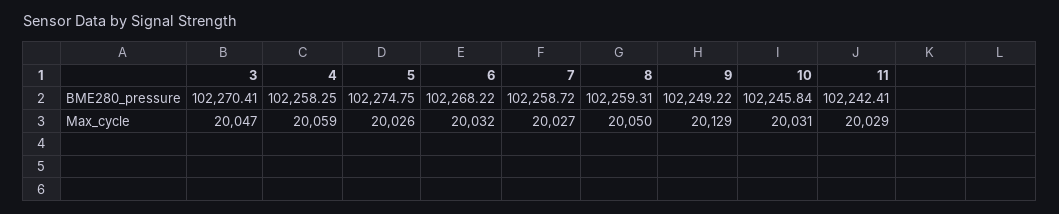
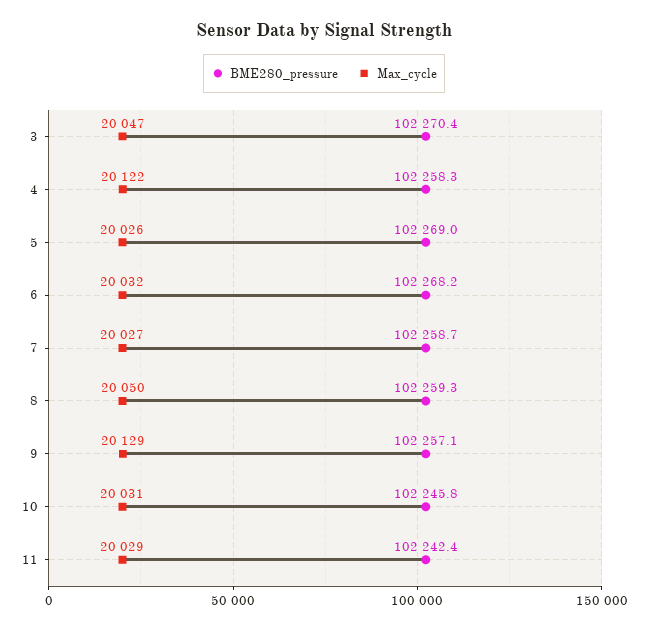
  {
    "BME280_pressure": {
      "3": 102270.41,
      "4": 102258.25,
-     "5": 102274.75,
+     "5": 102269,
      "6": 102268.22,
      "7": 102258.72,
      "8": 102259.31,
-     "9": 102249.22,
+     "9": 102257.1,
      "10": 102245.84,
      "11": 102242.41
    },
    "Max_cycle": {
      "3": 20047,
-     "4": 20059,
+     "4": 20122,
      "5": 20026,
      "6": 20032,
      "7": 20027,
      "8": 20050,
      "9": 20129,
      "10": 20031,
      "11": 20029
    }
  }

